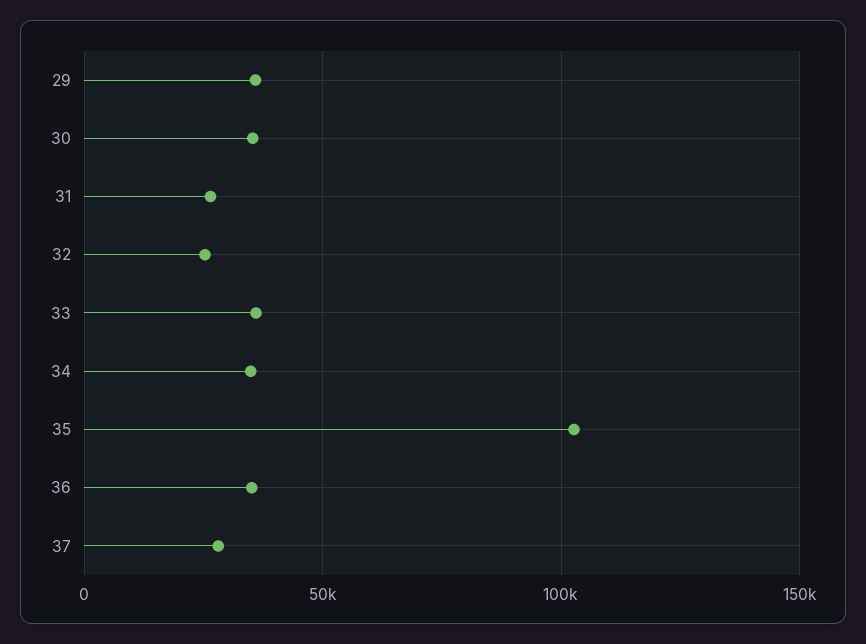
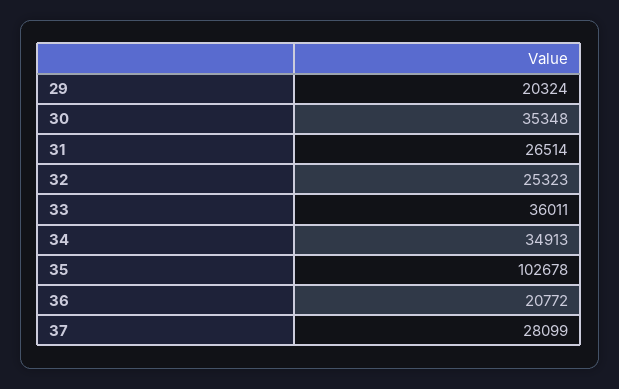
  {
-   "29": 35000,
+   "29": 20324,
    "30": 35348,
    "31": 26514,
    "32": 25323,
    "33": 36011,
    "34": 34913,
    "35": 102678,
-   "36": 35000,
+   "36": 20772,
    "37": 28099
  }

